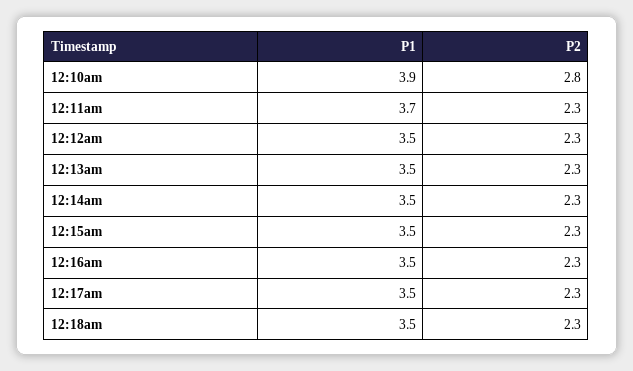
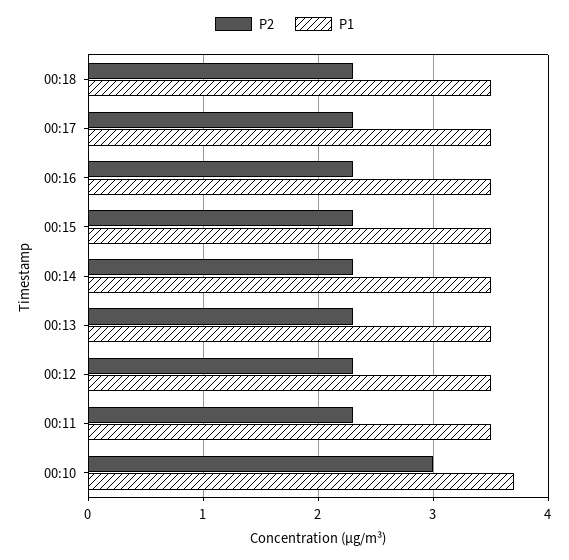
  {
    "P1": {
-     "12:10am": 3.9,
+     "12:10am": 3.7,
-     "12:11am": 3.7,
+     "12:11am": 3.5,
      "12:12am": 3.5,
      "12:13am": 3.5,
      "12:14am": 3.5,
      "12:15am": 3.5,
      "12:16am": 3.5,
      "12:17am": 3.5,
      "12:18am": 3.5
    },
    "P2": {
-     "12:10am": 2.8,
+     "12:10am": 3,
      "12:11am": 2.3,
      "12:12am": 2.3,
      "12:13am": 2.3,
      "12:14am": 2.3,
      "12:15am": 2.3,
      "12:16am": 2.3,
      "12:17am": 2.3,
      "12:18am": 2.3
    }
  }

